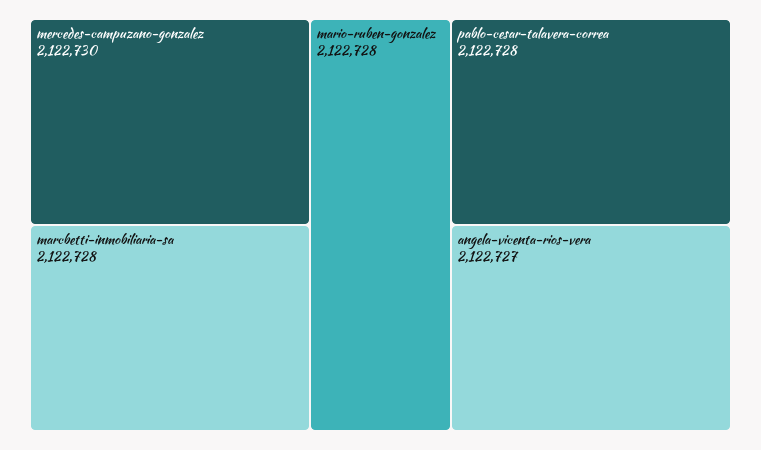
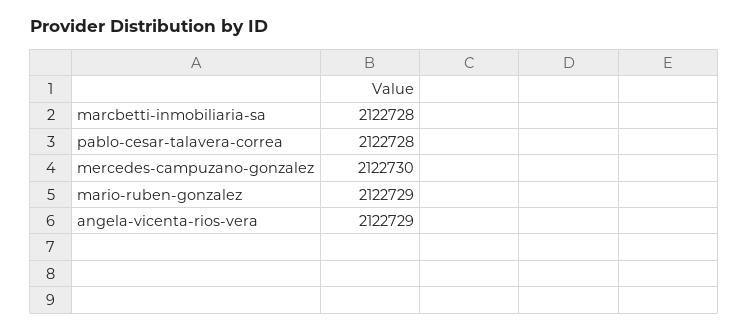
  {
    "mercedes-campuzano-gonzalez": 2122730,
    "marcbetti-inmobiliaria-sa": 2122728,
-   "mario-ruben-gonzalez": 2122728,
+   "mario-ruben-gonzalez": 2122729,
    "pablo-cesar-talavera-correa": 2122728,
-   "angela-vicenta-rios-vera": 2122727
+   "angela-vicenta-rios-vera": 2122729
  }

